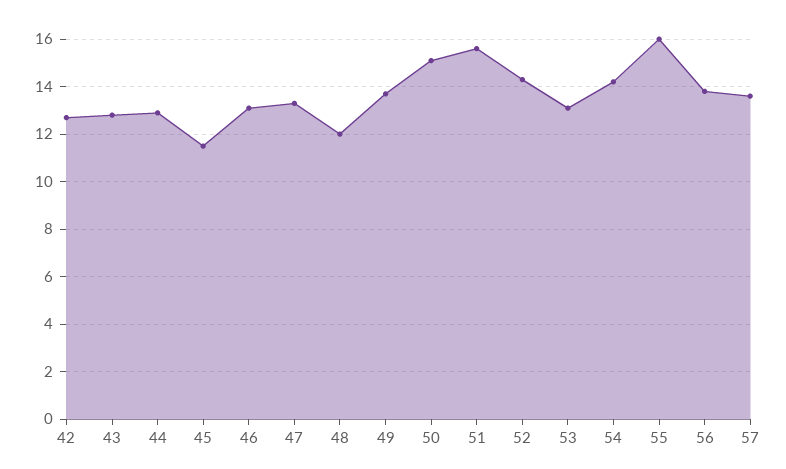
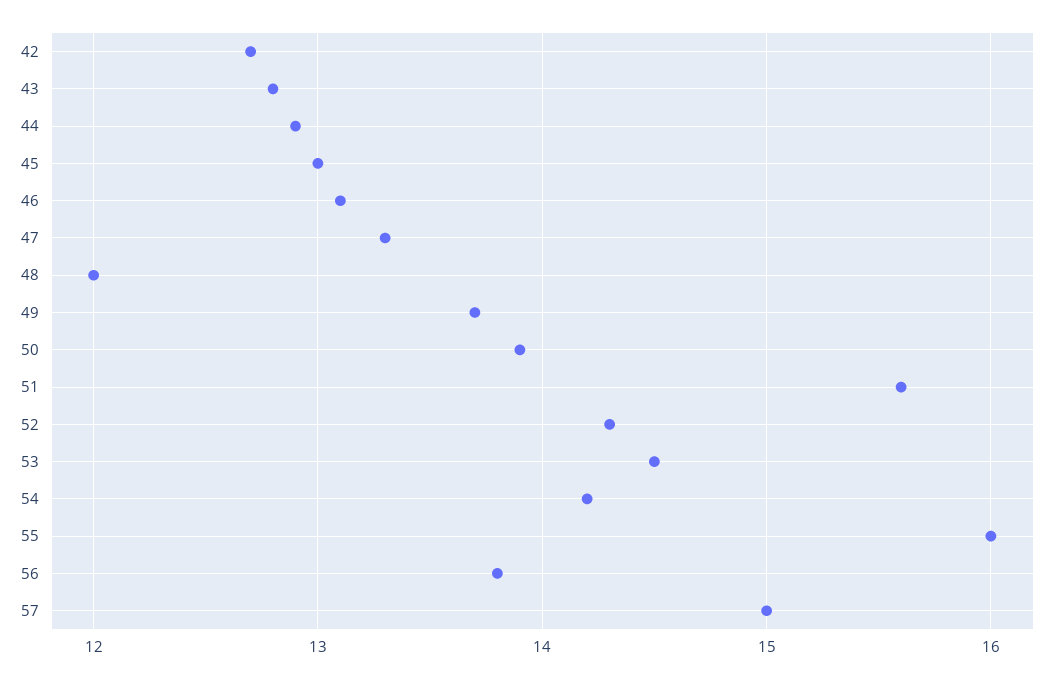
  {
    "42": 12.7,
    "43": 12.8,
    "44": 12.9,
-   "45": 11.5,
+   "45": 13,
    "46": 13.1,
    "47": 13.3,
    "48": 12,
    "49": 13.7,
-   "50": 15,
+   "50": 13.9,
    "51": 15.6,
    "52": 14.3,
-   "53": 13,
+   "53": 14.5,
    "54": 14.2,
    "55": 16,
    "56": 13.8,
-   "57": 13.5
+   "57": 15
  }

